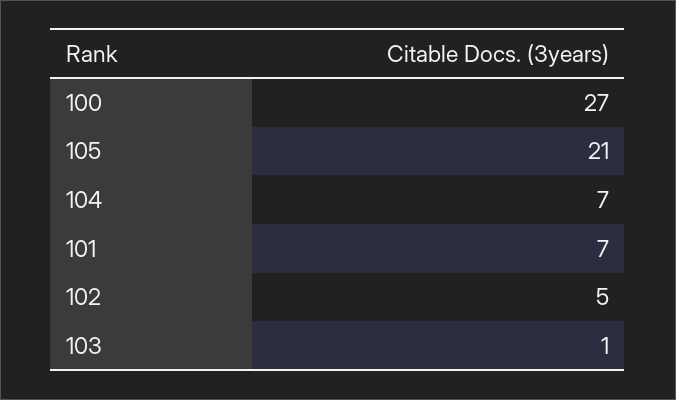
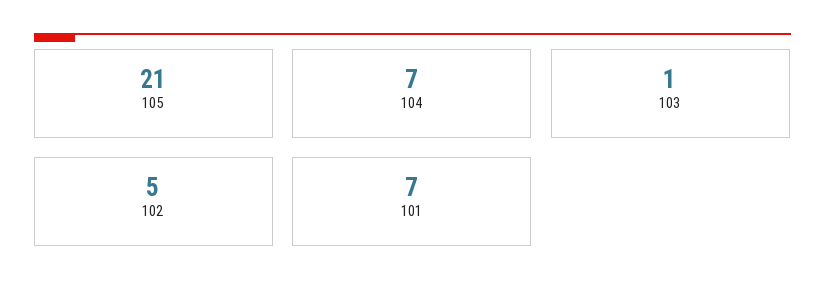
  {
-   "100": 27,
    "105": 21,
    "104": 7,
    "101": 7,
    "102": 5,
    "103": 1
  }

